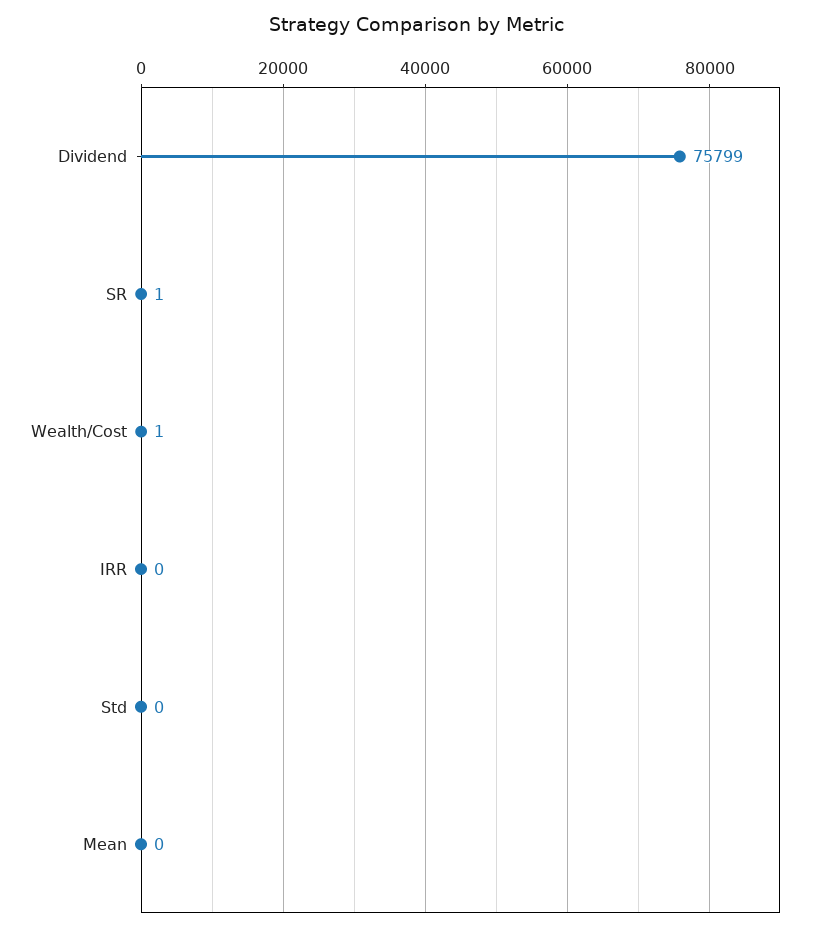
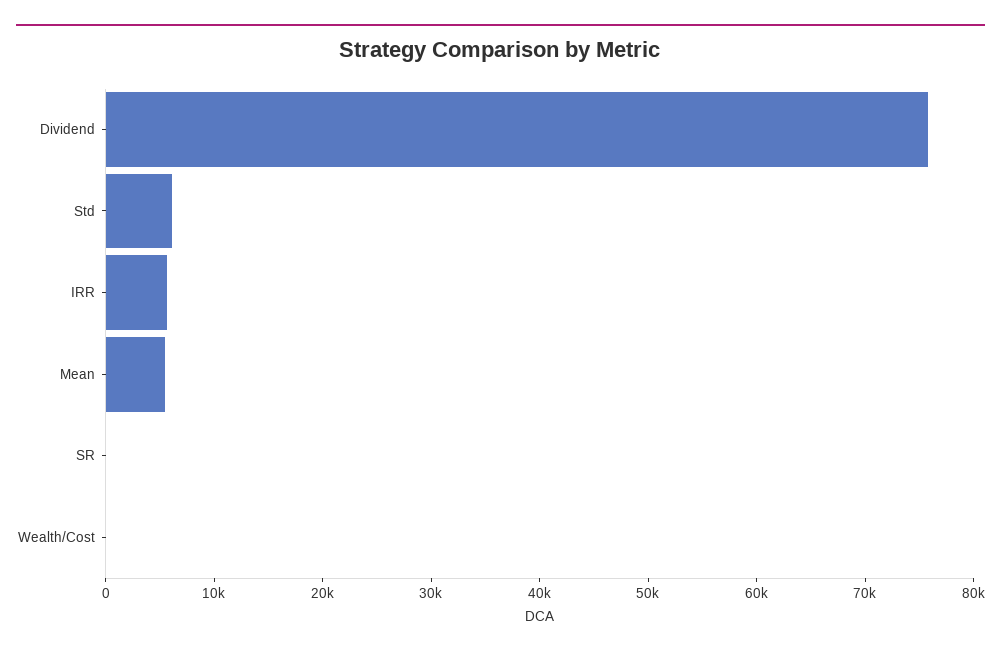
  {
    "Dividend": 75799,
    "SR": 1,
    "Wealth/Cost": 1,
-   "IRR": 0,
+   "IRR": 6000,
-   "Std": 0,
+   "Std": 6000,
-   "Mean": 0
+   "Mean": 6000
  }

